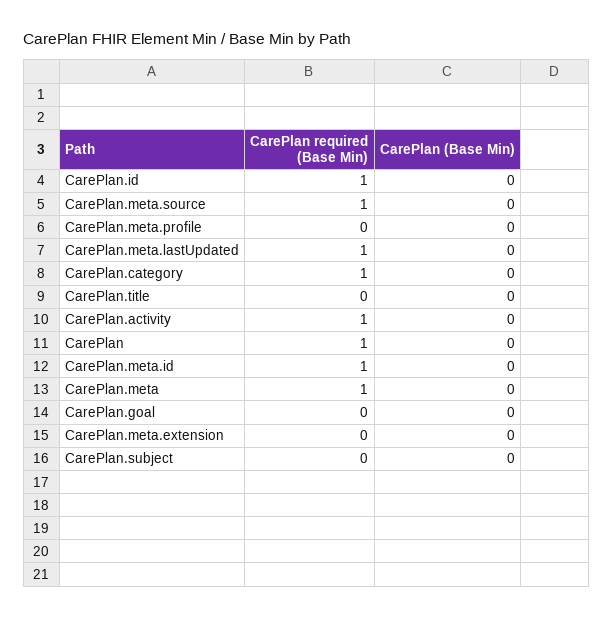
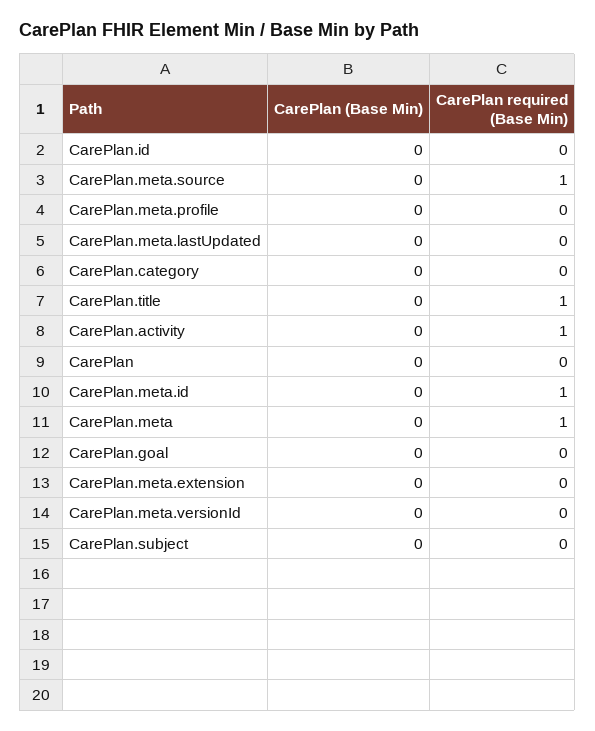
  {
    "CarePlan required (Base Min)": {
-     "CarePlan.id": 1,
+     "CarePlan.id": 0,
      "CarePlan.meta.source": 1,
      "CarePlan.meta.profile": 0,
-     "CarePlan.meta.lastUpdated": 1,
+     "CarePlan.meta.lastUpdated": 0,
-     "CarePlan.category": 1,
+     "CarePlan.category": 0,
-     "CarePlan.title": 0,
+     "CarePlan.title": 1,
      "CarePlan.activity": 1,
-     "CarePlan": 1,
+     "CarePlan": 0,
      "CarePlan.meta.id": 1,
      "CarePlan.meta": 1,
      "CarePlan.goal": 0,
      "CarePlan.meta.extension": 0,
-     "CarePlan.subject": 0
+     "CarePlan.subject": 0,
+     "CarePlan.meta.versionId": 0
    },
    "CarePlan (Base Min)": {
      "CarePlan.id": 0,
      "CarePlan.meta.source": 0,
      "CarePlan.meta.profile": 0,
      "CarePlan.meta.lastUpdated": 0,
      "CarePlan.category": 0,
      "CarePlan.title": 0,
      "CarePlan.activity": 0,
      "CarePlan": 0,
      "CarePlan.meta.id": 0,
      "CarePlan.meta": 0,
      "CarePlan.goal": 0,
      "CarePlan.meta.extension": 0,
-     "CarePlan.subject": 0
+     "CarePlan.subject": 0,
+     "CarePlan.meta.versionId": 0
    }
  }

